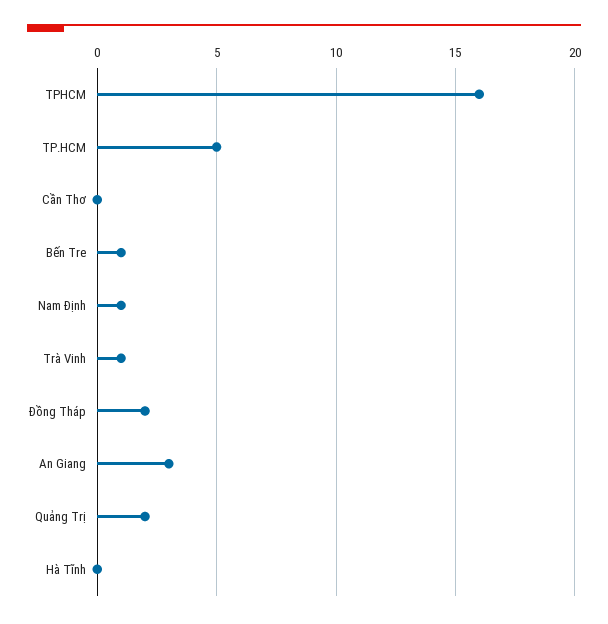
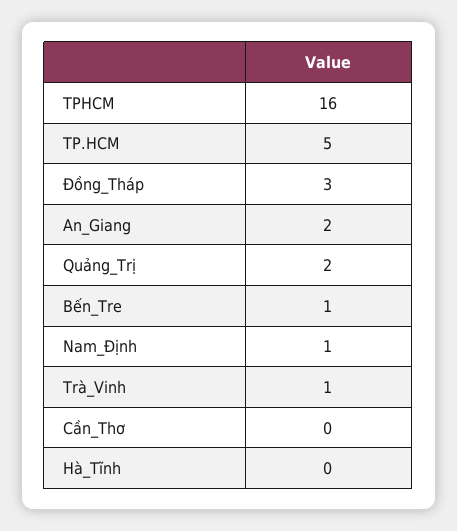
  {
    "TPHCM": 16,
    "TP.HCM": 5,
    "Cần Thơ": 0,
    "Bến Tre": 1,
    "Nam Định": 1,
    "Trà Vinh": 1,
-   "Đồng Tháp": 2,
+   "Đồng Tháp": 3,
-   "An Giang": 3,
+   "An Giang": 2,
    "Quảng Trị": 2,
    "Hà Tĩnh": 0
  }

